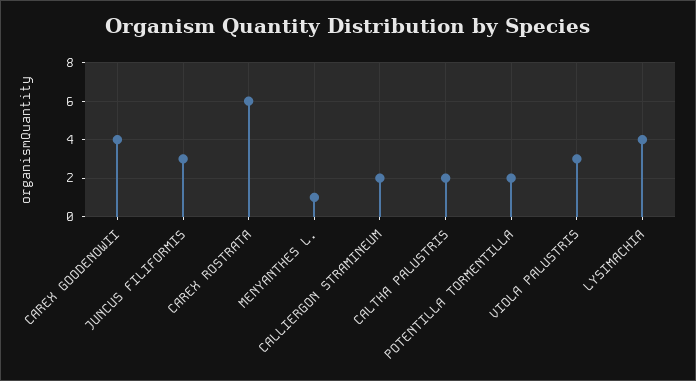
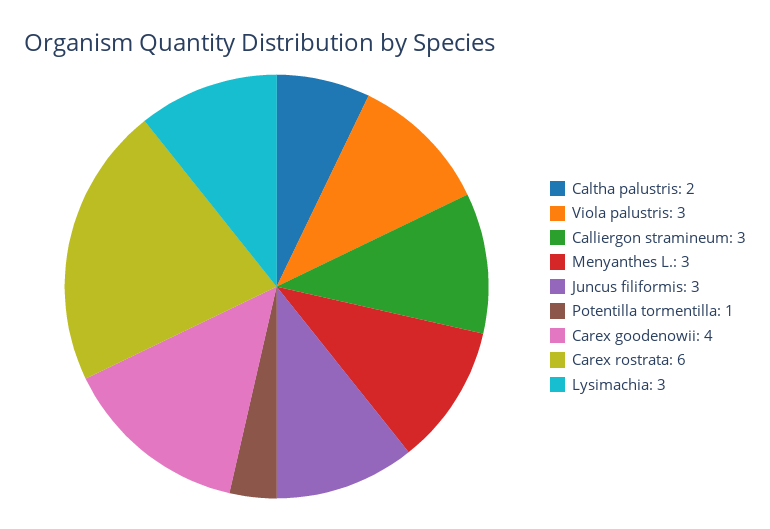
  {
    "CAREX GOODENOWII": 4,
    "JUNCUS FILIFORMIS": 3,
    "CAREX ROSTRATA": 6,
-   "MENYANTHES L.": 1,
+   "MENYANTHES L.": 3,
-   "CALLIERGON STRAMINEUM": 2,
+   "CALLIERGON STRAMINEUM": 3,
    "CALTHA PALUSTRIS": 2,
-   "POTENTILLA TORMENTILLA": 2,
+   "POTENTILLA TORMENTILLA": 1,
    "VIOLA PALUSTRIS": 3,
-   "LYSIMACHIA": 4
+   "LYSIMACHIA": 3
  }

